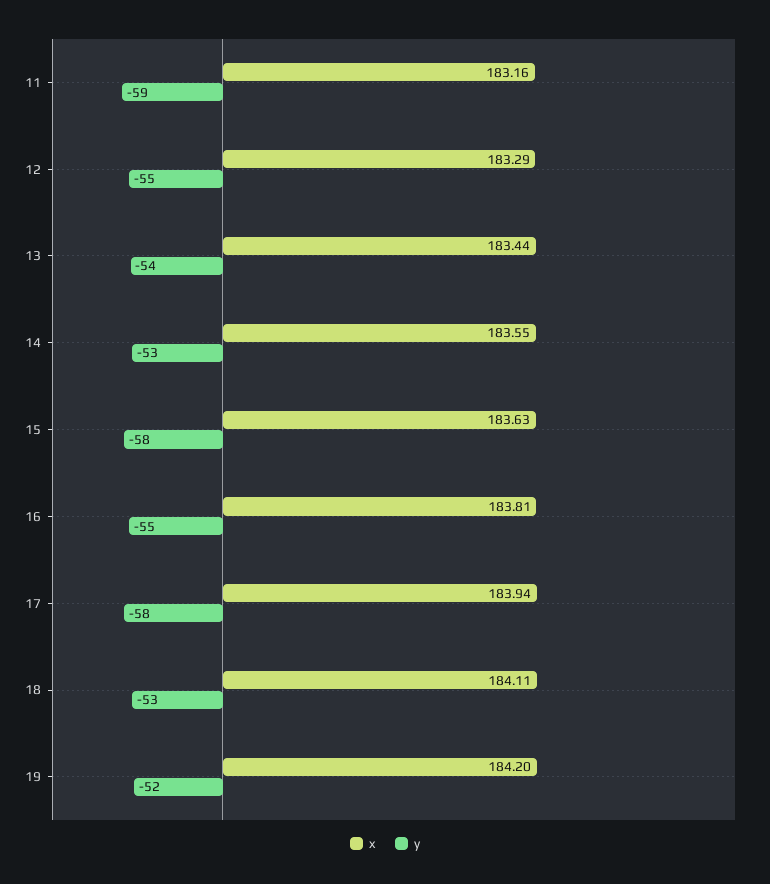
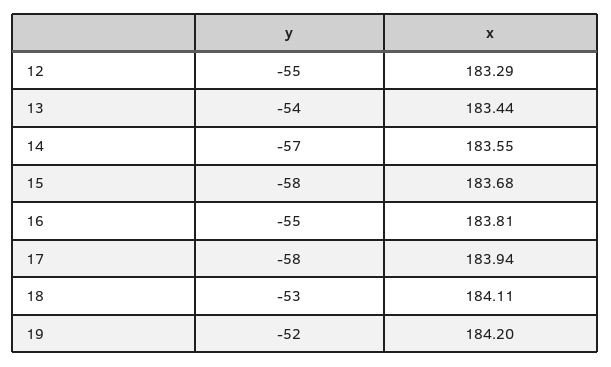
  {
    "x": {
-     "11": 183.16,
      "12": 183.29,
      "13": 183.44,
      "14": 183.55,
-     "15": 183.63,
+     "15": 183.68,
      "16": 183.81,
      "17": 183.94,
      "18": 184.11,
      "19": 184.2
    },
    "y": {
-     "11": -59,
      "12": -55,
      "13": -54,
-     "14": -53,
+     "14": -57,
      "15": -58,
      "16": -55,
      "17": -58,
      "18": -53,
      "19": -52
    }
  }

